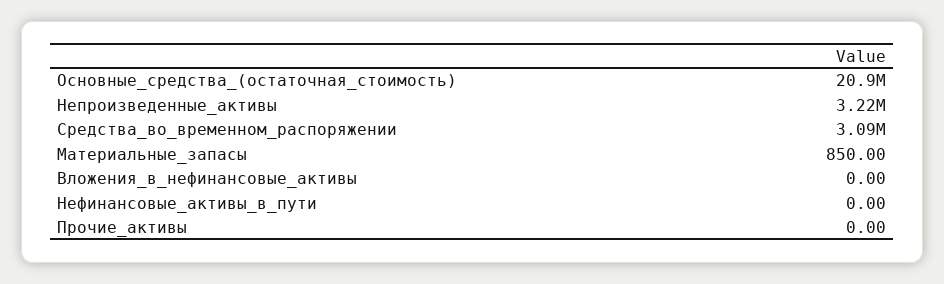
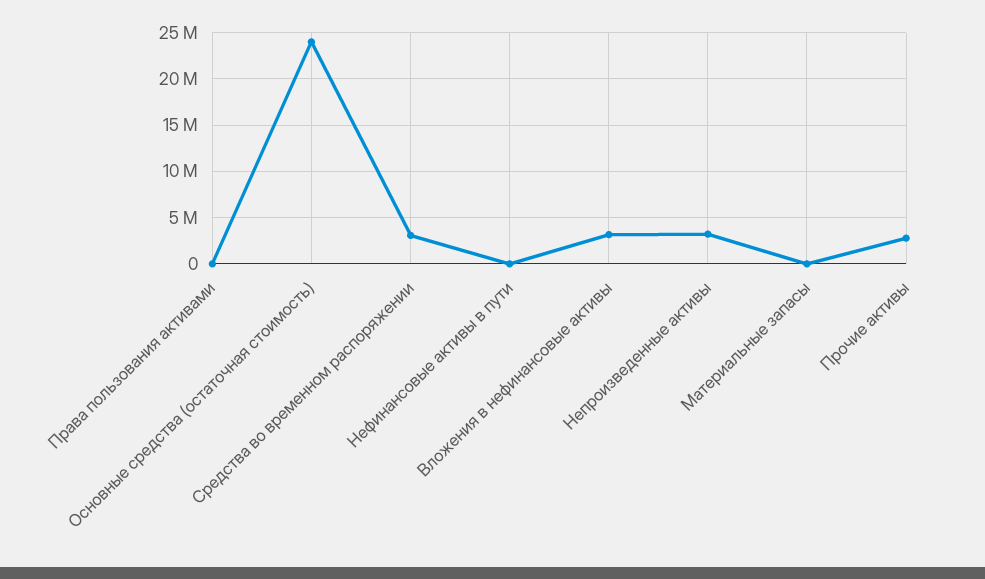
  {
-   "Основные_средства_(остаточная_стоимость)": 20900000,
+   "Основные_средства_(остаточная_стоимость)": 24000000,
    "Непроизведенные_активы": 3220000,
    "Средства_во_временном_распоряжении": 3090000,
    "Материальные_запасы": 850,
-   "Вложения_в_нефинансовые_активы": 0,
+   "Вложения_в_нефинансовые_активы": 3000000,
    "Нефинансовые_активы_в_пути": 0,
-   "Прочие_активы": 0
+   "Прочие_активы": 3000000,
+   "Права пользования активами": 0
  }

